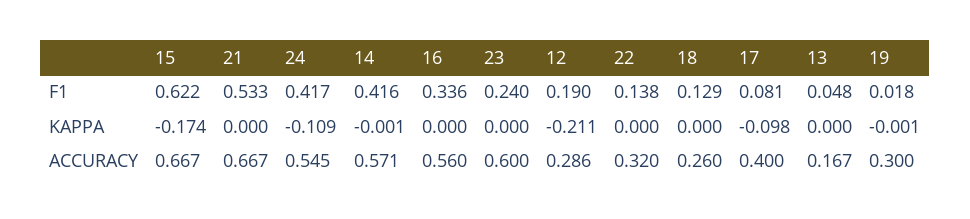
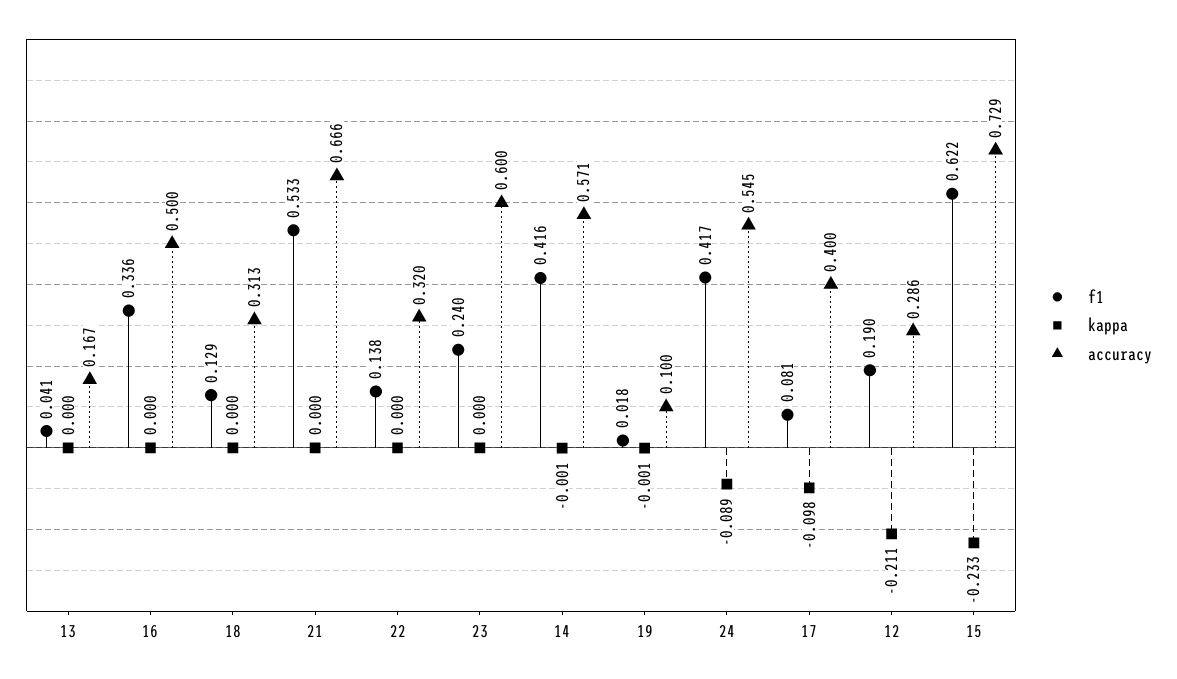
  {
    "F1": {
      "15": 0.622,
      "21": 0.533,
      "24": 0.417,
      "14": 0.416,
      "16": 0.336,
      "23": 0.24,
      "12": 0.19,
      "22": 0.138,
      "18": 0.129,
      "17": 0.081,
-     "13": 0.048,
+     "13": 0.041,
      "19": 0.018
    },
    "KAPPA": {
-     "15": -0.174,
+     "15": -0.233,
      "21": 0,
-     "24": -0.109,
+     "24": -0.089,
      "14": -0.001,
      "16": 0,
      "23": 0,
      "12": -0.211,
      "22": 0,
      "18": 0,
      "17": -0.098,
      "13": 0,
      "19": -0.001
    },
    "ACCURACY": {
-     "15": 0.667,
+     "15": 0.729,
-     "21": 0.667,
+     "21": 0.666,
      "24": 0.545,
      "14": 0.571,
-     "16": 0.56,
+     "16": 0.5,
      "23": 0.6,
      "12": 0.286,
      "22": 0.32,
-     "18": 0.26,
+     "18": 0.313,
      "17": 0.4,
      "13": 0.167,
-     "19": 0.3
+     "19": 0.1
    }
  }

